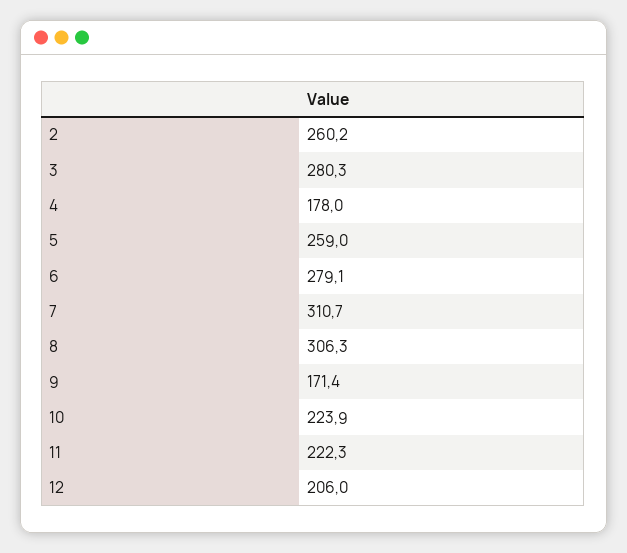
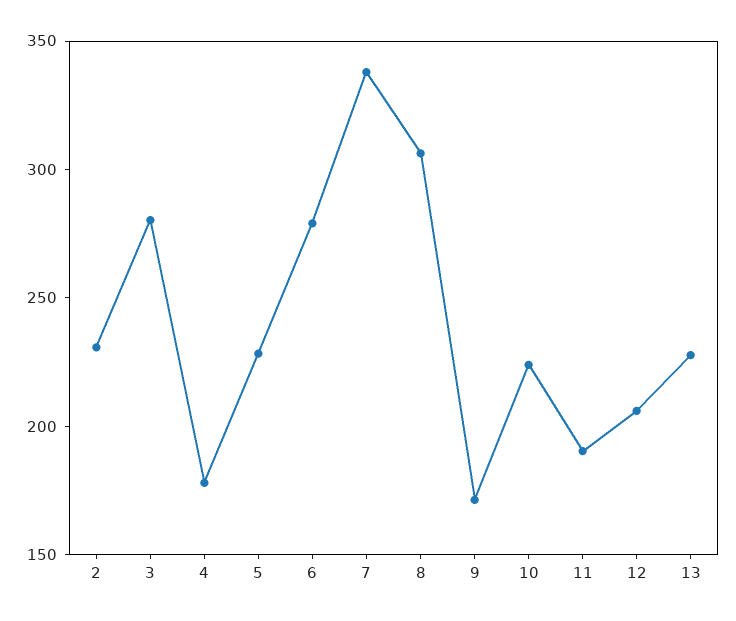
  {
-   "2": 260.2,
+   "2": 230,
    "3": 280.3,
    "4": 178,
-   "5": 259,
+   "5": 230,
    "6": 279.1,
-   "7": 310.7,
+   "7": 340,
    "8": 306.3,
    "9": 171.4,
    "10": 223.9,
-   "11": 222.3,
+   "11": 190,
-   "12": 206
+   "12": 206,
+   "13": 230
  }

